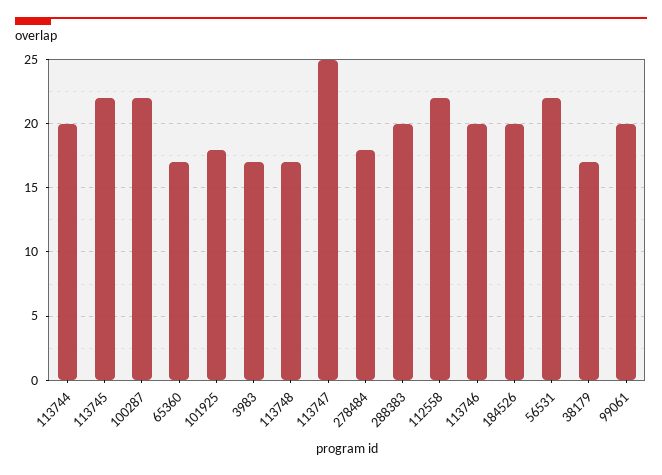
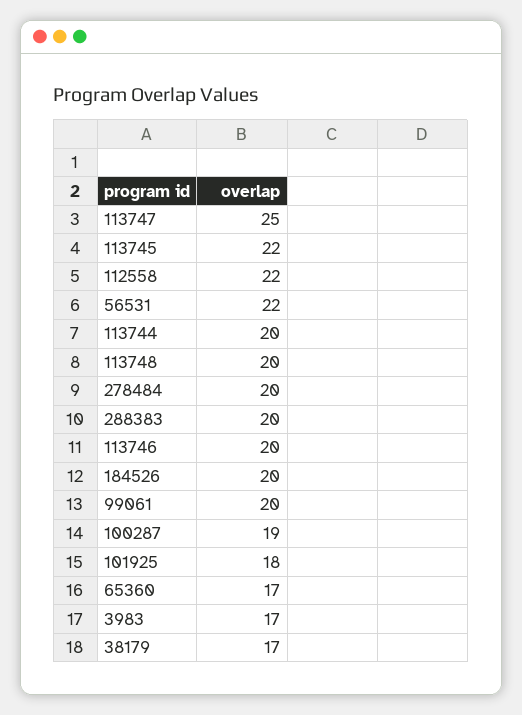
  {
    "113744": 20,
    "113745": 22,
-   "100287": 22,
+   "100287": 19,
    "65360": 17,
    "101925": 18,
    "3983": 17,
-   "113748": 17,
+   "113748": 20,
    "113747": 25,
-   "278484": 18,
+   "278484": 20,
    "288383": 20,
    "112558": 22,
    "113746": 20,
    "184526": 20,
    "56531": 22,
    "38179": 17,
    "99061": 20
  }

